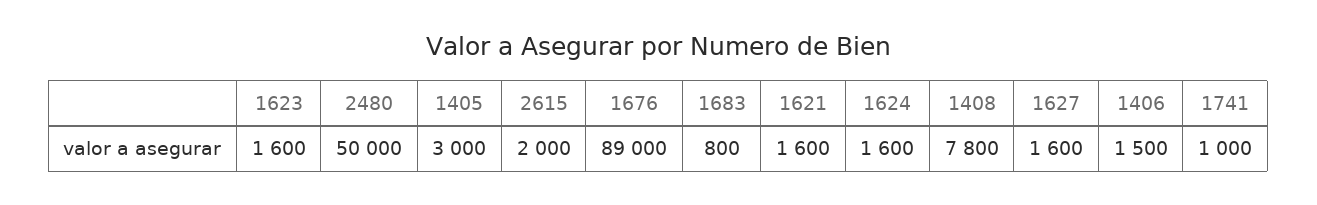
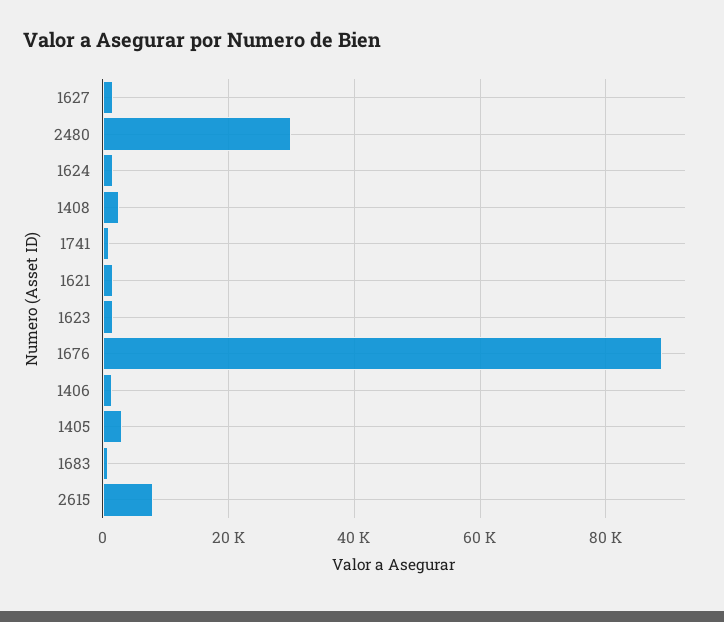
  {
    "1623": 1600,
-   "2480": 50000,
+   "2480": 30000,
    "1405": 3000,
-   "2615": 2000,
+   "2615": 8000,
    "1676": 89000,
    "1683": 800,
    "1621": 1600,
    "1624": 1600,
-   "1408": 7800,
+   "1408": 2000,
    "1627": 1600,
    "1406": 1500,
    "1741": 1000
  }

